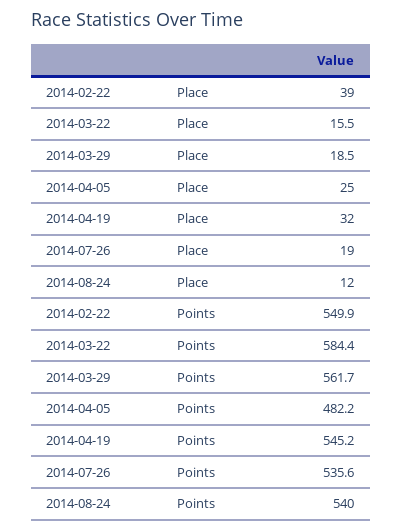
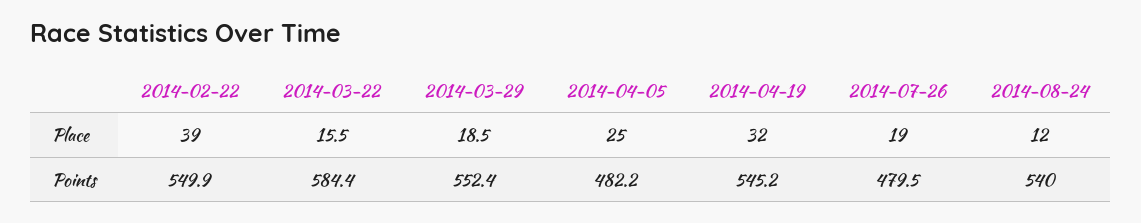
  {
    "2014-02-22": {
      "Place": 39,
      "Points": 549.9
    },
    "2014-03-22": {
      "Place": 15.5,
      "Points": 584.4
    },
    "2014-03-29": {
      "Place": 18.5,
-     "Points": 561.7
+     "Points": 552.4
    },
    "2014-04-05": {
      "Place": 25,
      "Points": 482.2
    },
    "2014-04-19": {
      "Place": 32,
      "Points": 545.2
    },
    "2014-07-26": {
      "Place": 19,
-     "Points": 535.6
+     "Points": 479.5
    },
    "2014-08-24": {
      "Place": 12,
      "Points": 540
    }
  }

